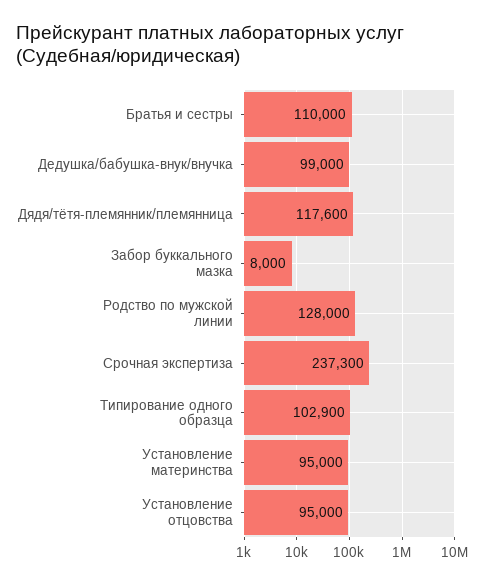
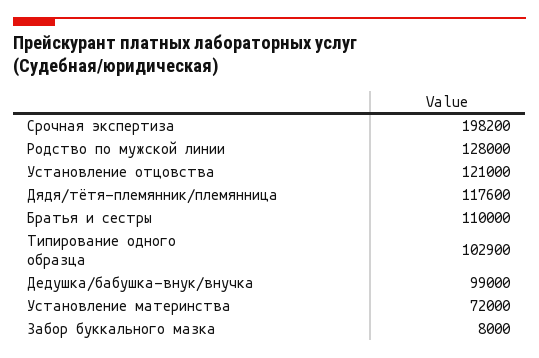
  {
    "Братья и сестры": 110000,
    "Дедушка/бабушка-внук/внучка": 99000,
    "Дядя/тётя-племянник/племянница": 117600,
    "Забор буккального мазка": 8000,
    "Родство по мужской линии": 128000,
-   "Срочная экспертиза": 237300,
+   "Срочная экспертиза": 198200,
    "Типирование одного образца": 102900,
-   "Установление материнства": 95000,
+   "Установление материнства": 72000,
-   "Установление отцовства": 95000
+   "Установление отцовства": 121000
  }

